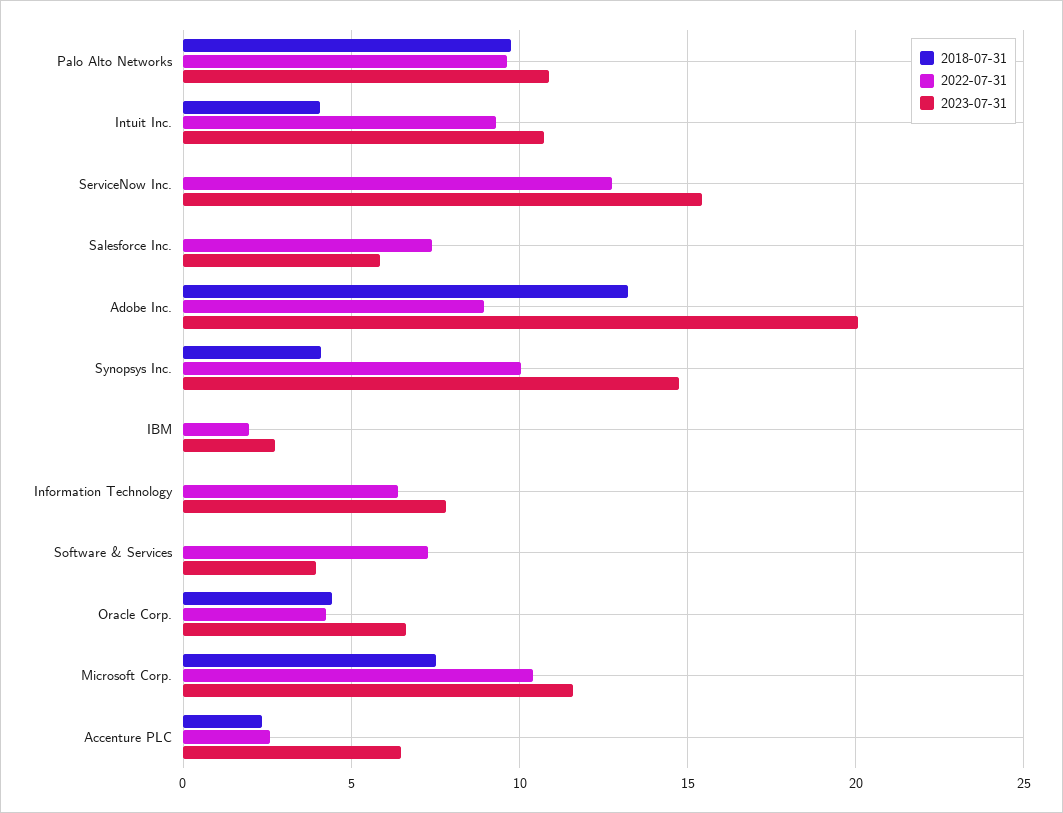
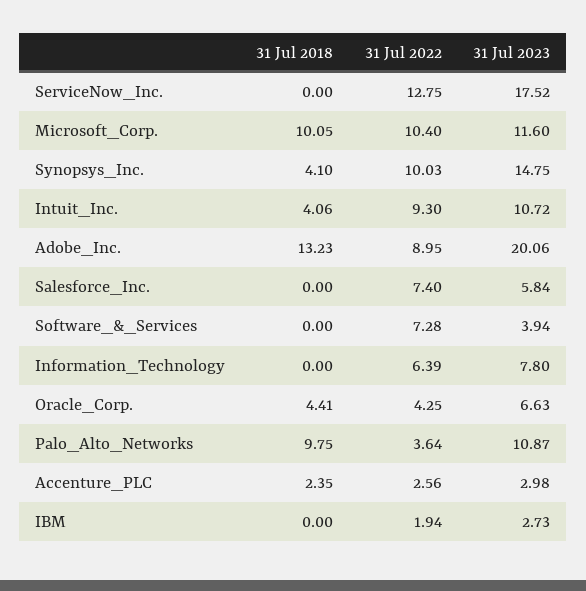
  {
    "2018-07-31": {
      "Palo Alto Networks": 9.75,
      "Intuit Inc.": 4.06,
      "ServiceNow Inc.": 0,
      "Salesforce Inc.": 0,
      "Adobe Inc.": 13.23,
      "Synopsys Inc.": 4.1,
      "IBM": 0,
      "Information Technology": 0,
      "Software & Services": 0,
      "Oracle Corp.": 4.41,
-     "Microsoft Corp.": 7.5,
+     "Microsoft Corp.": 10.05,
      "Accenture PLC": 2.35
    },
    "2022-07-31": {
-     "Palo Alto Networks": 9.5,
+     "Palo Alto Networks": 3.64,
      "Intuit Inc.": 9.3,
      "ServiceNow Inc.": 12.75,
      "Salesforce Inc.": 7.4,
      "Adobe Inc.": 8.95,
      "Synopsys Inc.": 10.03,
      "IBM": 1.94,
      "Information Technology": 6.39,
      "Software & Services": 7.28,
      "Oracle Corp.": 4.25,
      "Microsoft Corp.": 10.4,
      "Accenture PLC": 2.56
    },
    "2023-07-31": {
      "Palo Alto Networks": 10.87,
      "Intuit Inc.": 10.72,
-     "ServiceNow Inc.": 15.5,
+     "ServiceNow Inc.": 17.52,
      "Salesforce Inc.": 5.84,
      "Adobe Inc.": 20.06,
      "Synopsys Inc.": 14.75,
      "IBM": 2.73,
      "Information Technology": 7.8,
      "Software & Services": 3.94,
      "Oracle Corp.": 6.63,
      "Microsoft Corp.": 11.6,
-     "Accenture PLC": 6.5
+     "Accenture PLC": 2.98
    }
  }

